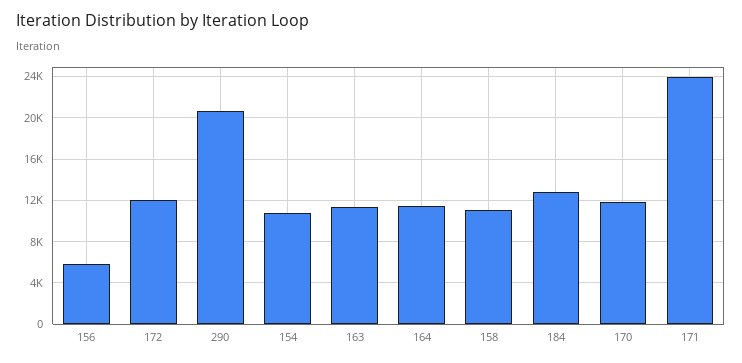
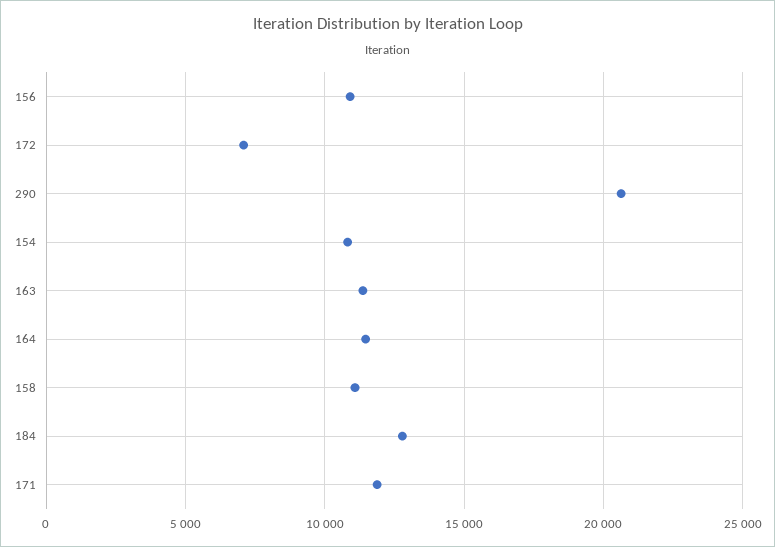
  {
-   "156": 6000,
+   "156": 11000,
-   "172": 12000,
+   "172": 7000,
    "290": 20500,
    "154": 11000,
    "163": 11500,
    "164": 11500,
    "158": 11000,
    "184": 13000,
-   "170": 12000,
-   "171": 24000
+   "171": 12000
  }

